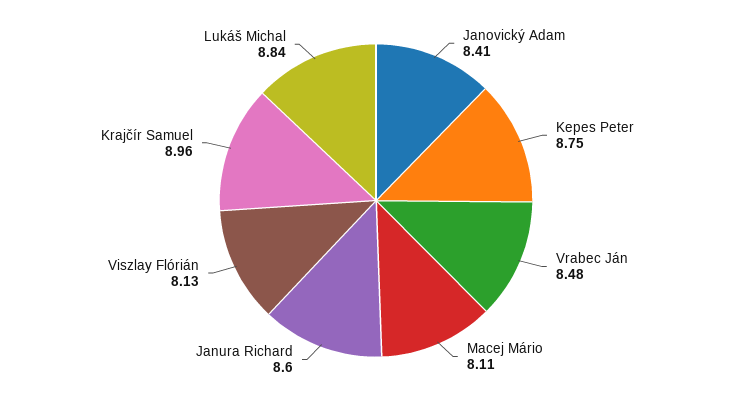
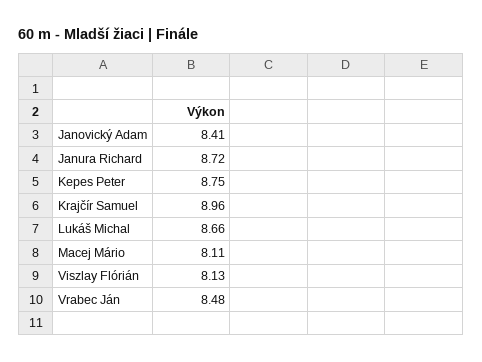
  {
    "Janovický Adam": 8.41,
    "Kepes Peter": 8.75,
    "Vrabec Ján": 8.48,
    "Macej Mário": 8.11,
-   "Janura Richard": 8.6,
+   "Janura Richard": 8.72,
    "Viszlay Flórián": 8.13,
    "Krajčír Samuel": 8.96,
-   "Lukáš Michal": 8.84
+   "Lukáš Michal": 8.66
  }

